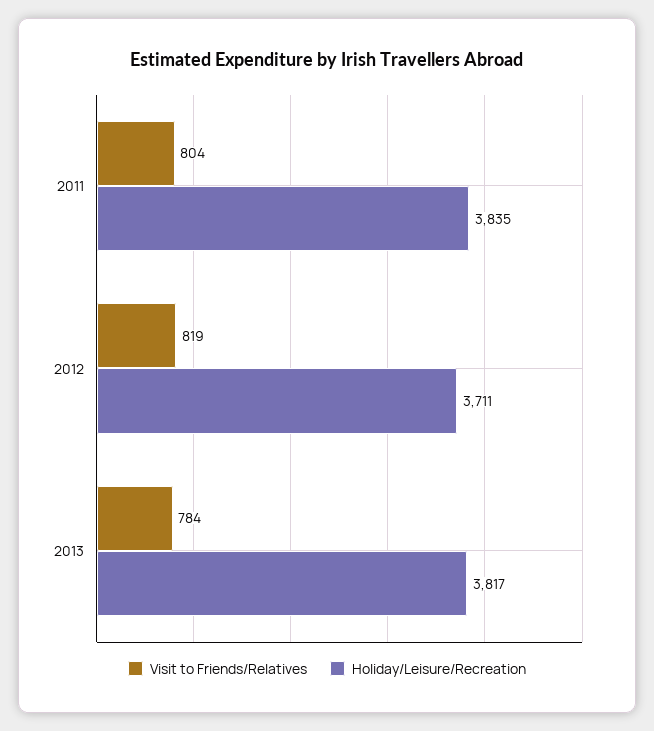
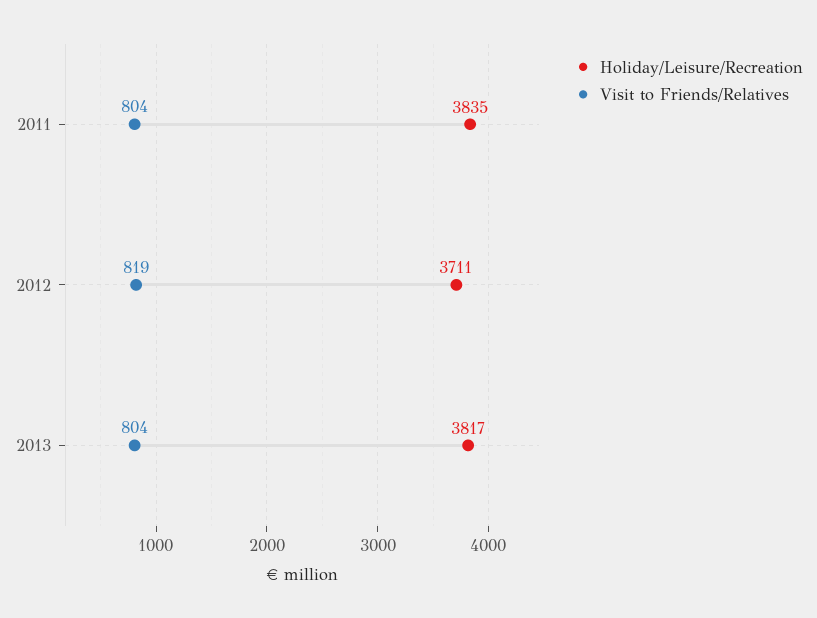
  {
    "Visit to Friends/Relatives": {
      "2011": 804,
      "2012": 819,
-     "2013": 784
+     "2013": 804
    },
    "Holiday/Leisure/Recreation": {
      "2011": 3835,
      "2012": 3711,
      "2013": 3817
    }
  }

